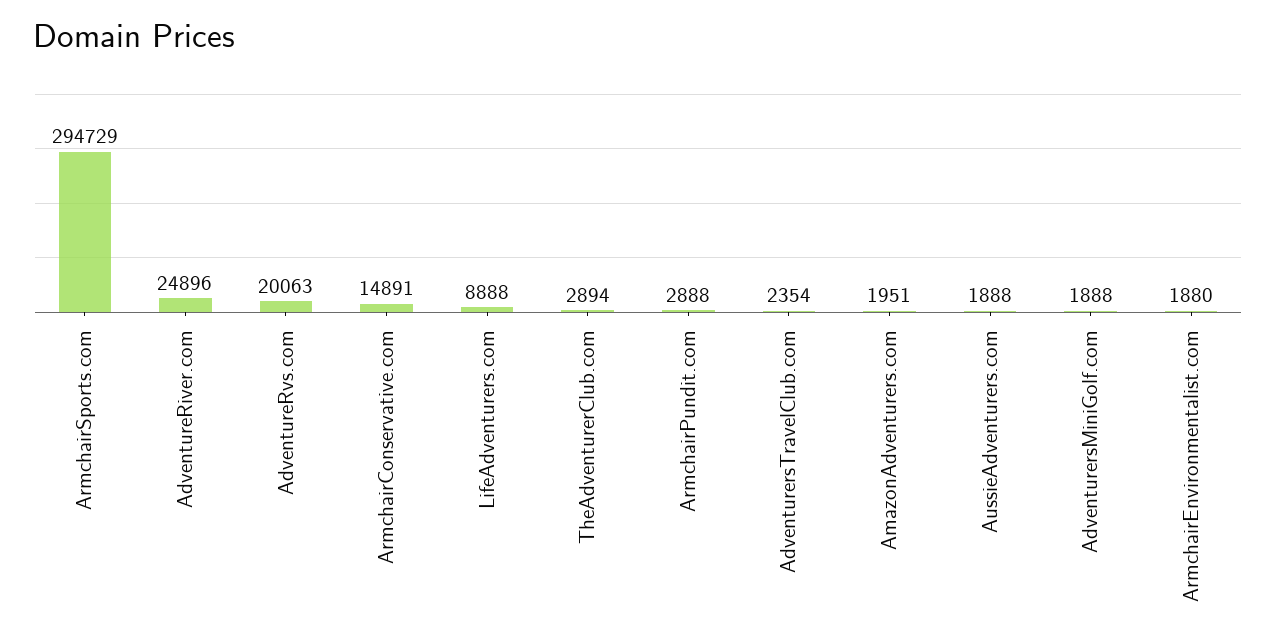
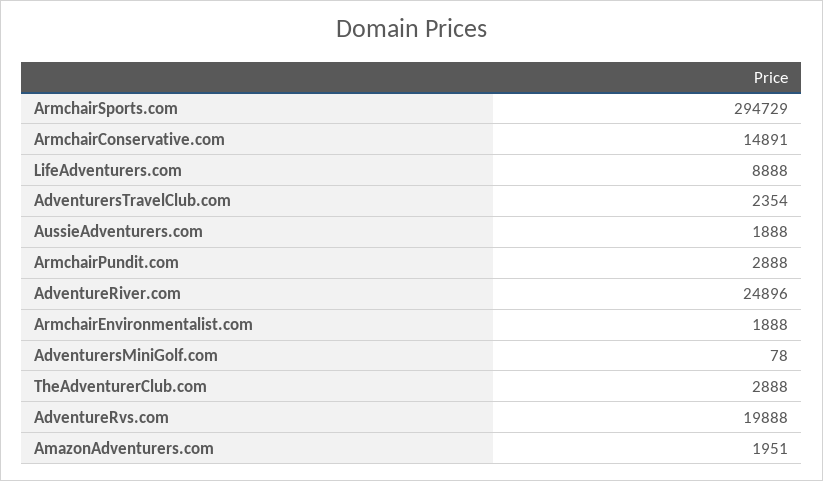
  {
    "ArmchairSports.com": 294729,
    "AdventureRiver.com": 24896,
-   "AdventureRvs.com": 20063,
+   "AdventureRvs.com": 19888,
    "ArmchairConservative.com": 14891,
    "LifeAdventurers.com": 8888,
-   "TheAdventurerClub.com": 2894,
+   "TheAdventurerClub.com": 2888,
    "ArmchairPundit.com": 2888,
    "AdventurersTravelClub.com": 2354,
    "AmazonAdventurers.com": 1951,
    "AussieAdventurers.com": 1888,
-   "AdventurersMiniGolf.com": 1888,
+   "AdventurersMiniGolf.com": 78,
-   "ArmchairEnvironmentalist.com": 1880
+   "ArmchairEnvironmentalist.com": 1888
  }

